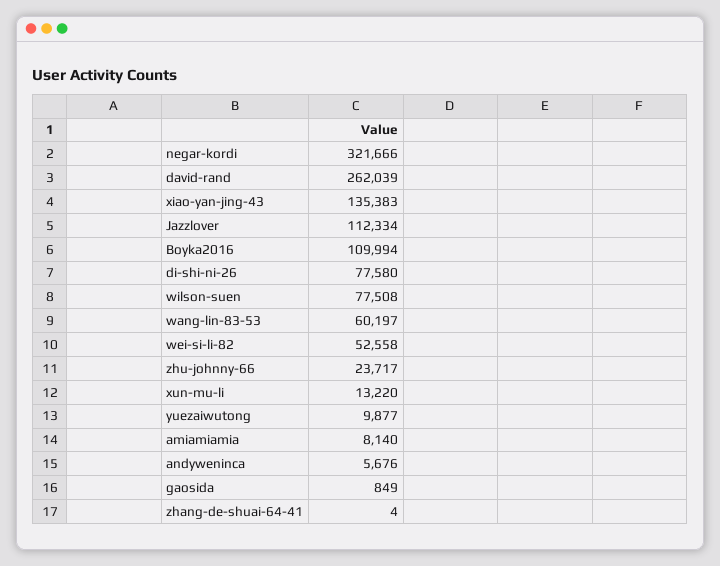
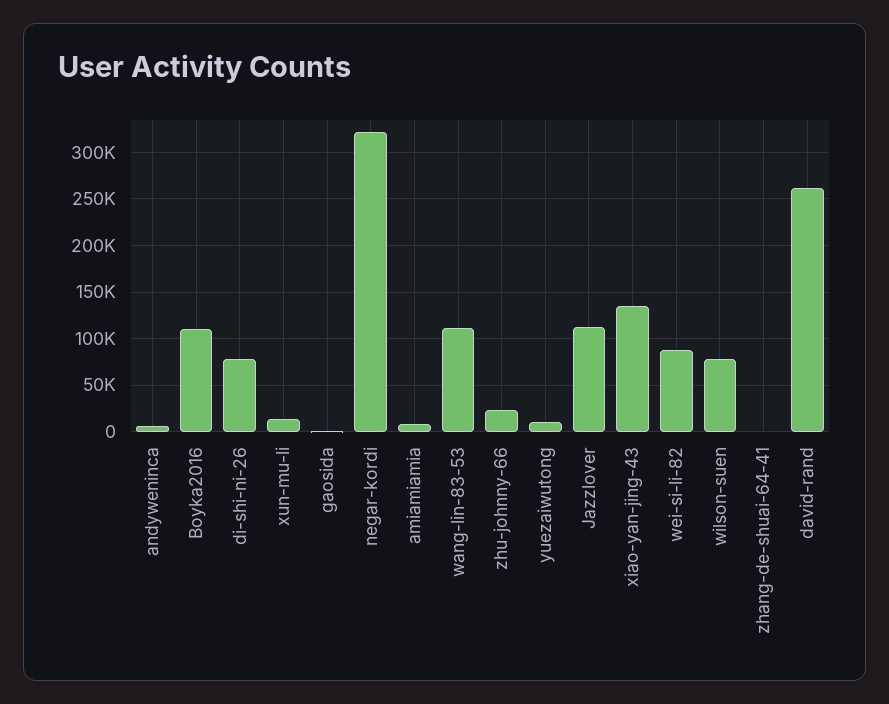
  {
    "negar-kordi": 321666,
    "david-rand": 262039,
    "xiao-yan-jing-43": 135383,
    "Jazzlover": 112334,
    "Boyka2016": 109994,
    "di-shi-ni-26": 77580,
    "wilson-suen": 77508,
-   "wang-lin-83-53": 60197,
+   "wang-lin-83-53": 110000,
-   "wei-si-li-82": 52558,
+   "wei-si-li-82": 90000,
    "zhu-johnny-66": 23717,
    "xun-mu-li": 13220,
    "yuezaiwutong": 9877,
    "amiamiamia": 8140,
    "andyweninca": 5676,
    "gaosida": 849,
    "zhang-de-shuai-64-41": 4
  }

